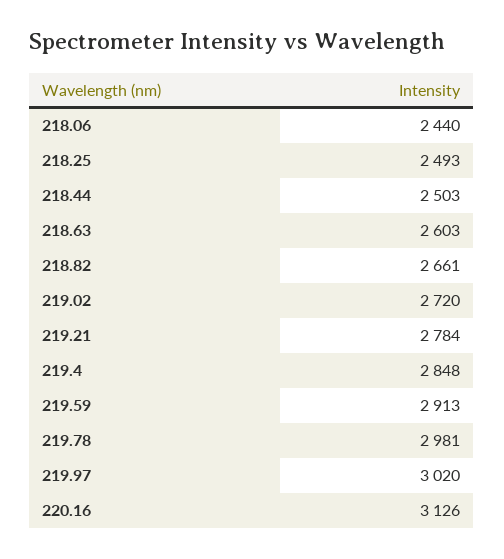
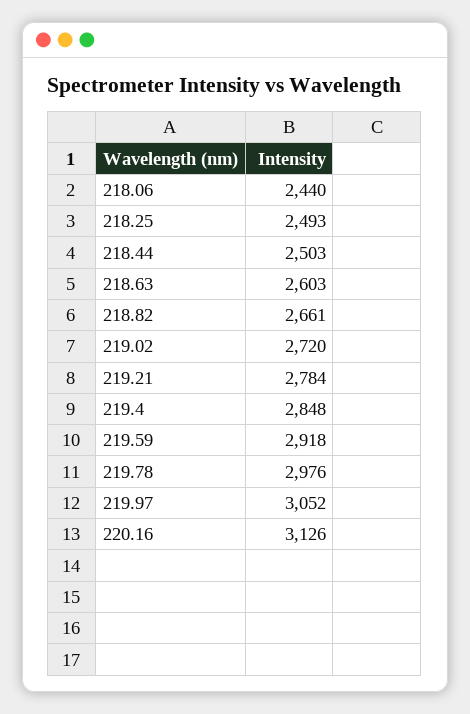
  {
    "218.06": 2440,
    "218.25": 2493,
    "218.44": 2503,
    "218.63": 2603,
    "218.82": 2661,
    "219.02": 2720,
    "219.21": 2784,
    "219.4": 2848,
-   "219.59": 2913,
+   "219.59": 2918,
-   "219.78": 2981,
+   "219.78": 2976,
-   "219.97": 3020,
+   "219.97": 3052,
    "220.16": 3126
  }

